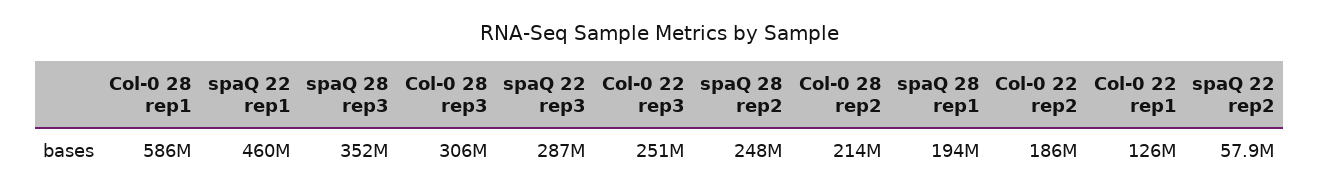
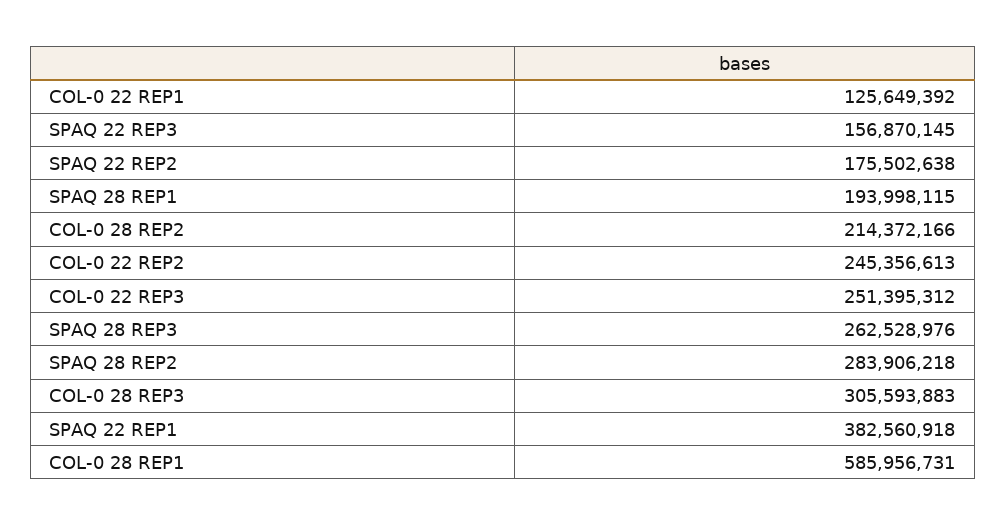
  {
    "Col-0 28 rep1": 585956731,
-   "spaQ 22 rep1": 460000000,
+   "spaQ 22 rep1": 382560918,
-   "spaQ 28 rep3": 352000000,
+   "spaQ 28 rep3": 262528976,
    "Col-0 28 rep3": 305593883,
-   "spaQ 22 rep3": 287000000,
+   "spaQ 22 rep3": 156870145,
    "Col-0 22 rep3": 251395312,
-   "spaQ 28 rep2": 248000000,
+   "spaQ 28 rep2": 283906218,
    "Col-0 28 rep2": 214372166,
    "spaQ 28 rep1": 193998115,
-   "Col-0 22 rep2": 186000000,
+   "Col-0 22 rep2": 245356613,
    "Col-0 22 rep1": 125649392,
-   "spaQ 22 rep2": 57900000
+   "spaQ 22 rep2": 175502638
  }

